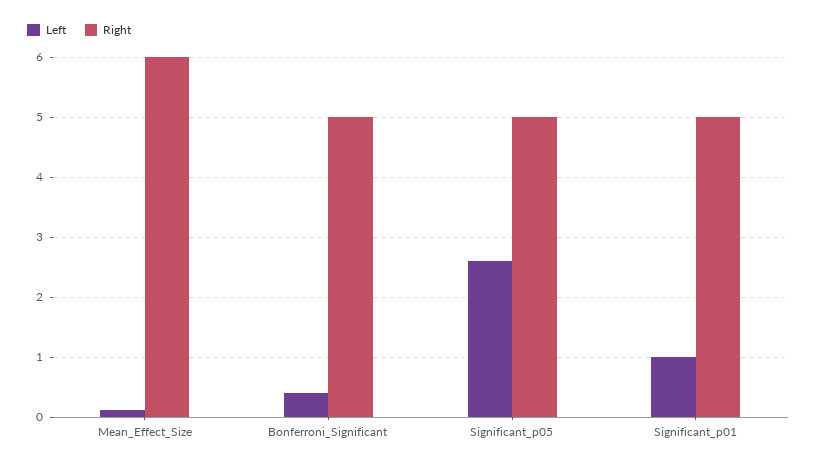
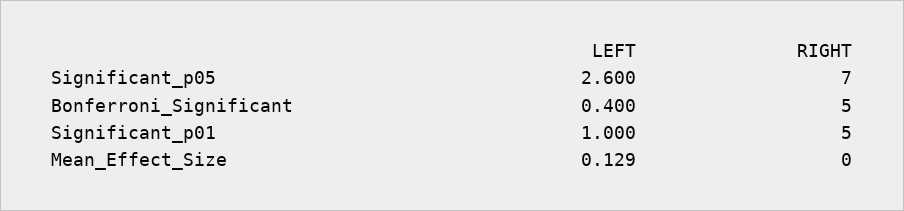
  {
    "Left": {
      "Mean_Effect_Size": 0.129,
      "Bonferroni_Significant": 0.4,
      "Significant_p05": 2.6,
      "Significant_p01": 1
    },
    "Right": {
-     "Mean_Effect_Size": 6,
+     "Mean_Effect_Size": 0,
      "Bonferroni_Significant": 5,
-     "Significant_p05": 5,
+     "Significant_p05": 7,
      "Significant_p01": 5
    }
  }

